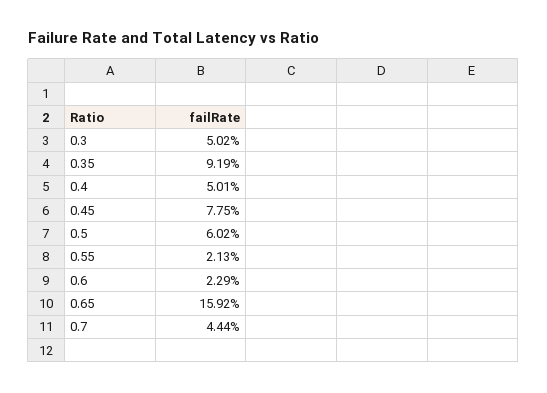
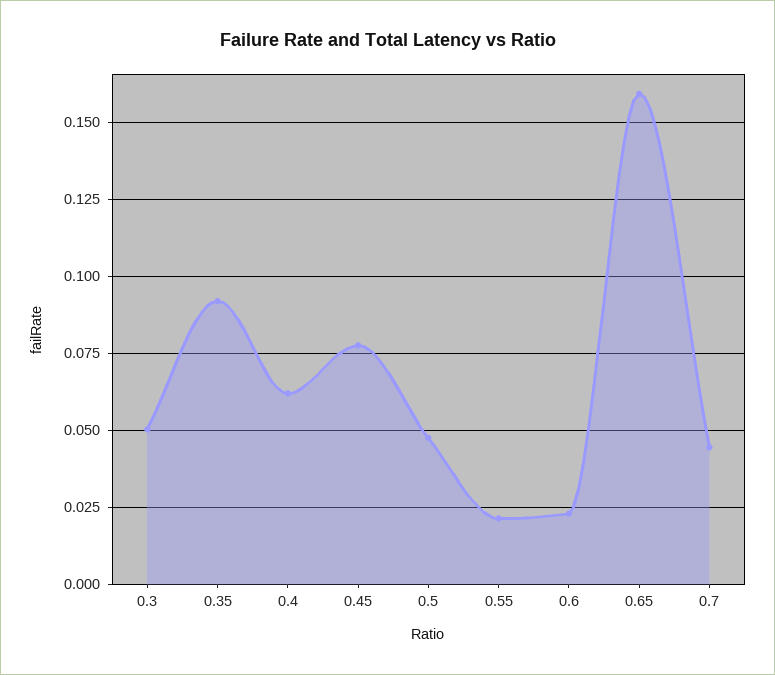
  {
    "0.3": 0.0502,
    "0.35": 0.0919,
-   "0.4": 0.0501,
+   "0.4": 0.0625,
    "0.45": 0.0775,
-   "0.5": 0.0602,
+   "0.5": 0.0475,
    "0.55": 0.0213,
    "0.6": 0.0229,
    "0.65": 0.1592,
    "0.7": 0.0444
  }

